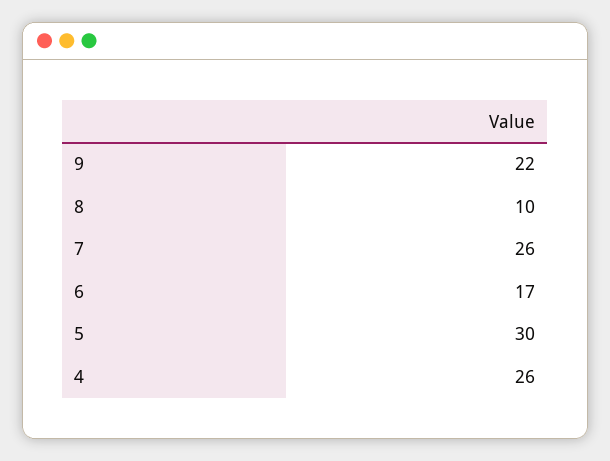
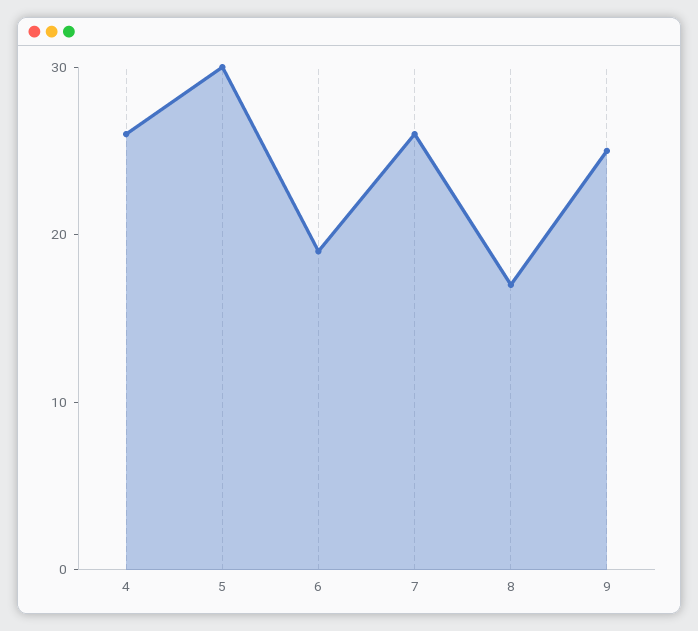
  {
-   "9": 22,
+   "9": 25,
-   "8": 10,
+   "8": 17,
    "7": 26,
-   "6": 17,
+   "6": 19,
    "5": 30,
    "4": 26
  }

